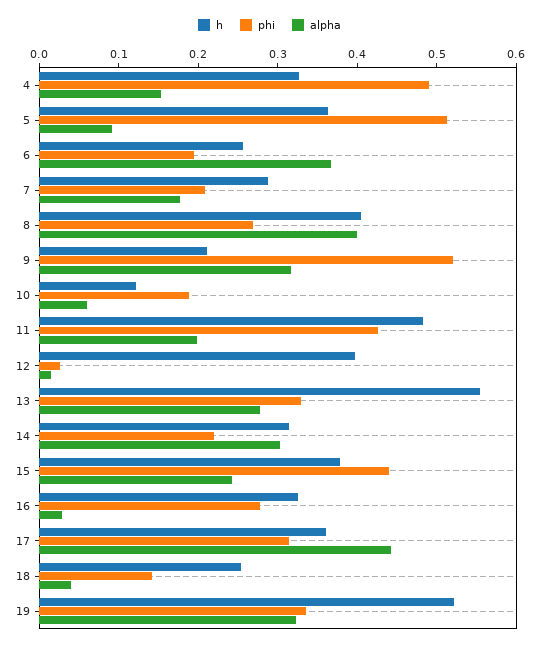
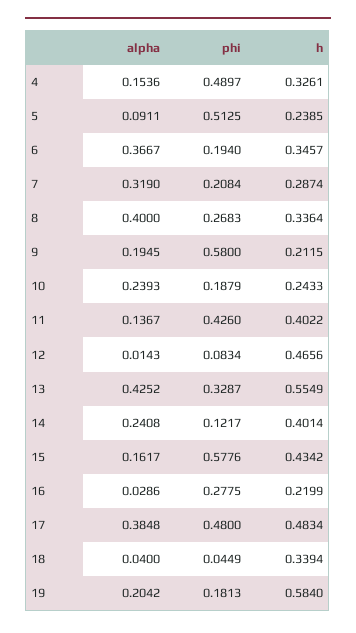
  {
    "h": {
      "4": 0.3261,
-     "5": 0.36,
+     "5": 0.2385,
-     "6": 0.26,
+     "6": 0.3457,
      "7": 0.2874,
-     "8": 0.4,
+     "8": 0.3364,
      "9": 0.2115,
-     "10": 0.12,
+     "10": 0.2433,
-     "11": 0.48,
+     "11": 0.4022,
-     "12": 0.4,
+     "12": 0.4656,
      "13": 0.5549,
-     "14": 0.32,
+     "14": 0.4014,
-     "15": 0.38,
+     "15": 0.4342,
-     "16": 0.32,
+     "16": 0.2199,
-     "17": 0.36,
+     "17": 0.4834,
-     "18": 0.26,
+     "18": 0.3394,
-     "19": 0.52
+     "19": 0.584
    },
    "phi": {
      "4": 0.4897,
      "5": 0.5125,
      "6": 0.194,
      "7": 0.2084,
      "8": 0.2683,
-     "9": 0.52,
+     "9": 0.58,
      "10": 0.1879,
      "11": 0.426,
-     "12": 0.02,
+     "12": 0.0834,
      "13": 0.3287,
-     "14": 0.22,
+     "14": 0.1217,
-     "15": 0.44,
+     "15": 0.5776,
      "16": 0.2775,
-     "17": 0.32,
+     "17": 0.48,
-     "18": 0.14,
+     "18": 0.0449,
-     "19": 0.34
+     "19": 0.1813
    },
    "alpha": {
      "4": 0.1536,
      "5": 0.0911,
      "6": 0.3667,
-     "7": 0.18,
+     "7": 0.319,
      "8": 0.4,
-     "9": 0.32,
+     "9": 0.1945,
-     "10": 0.06,
+     "10": 0.2393,
-     "11": 0.2,
+     "11": 0.1367,
      "12": 0.0143,
-     "13": 0.28,
+     "13": 0.4252,
-     "14": 0.3,
+     "14": 0.2408,
-     "15": 0.24,
+     "15": 0.1617,
      "16": 0.0286,
-     "17": 0.44,
+     "17": 0.3848,
      "18": 0.04,
-     "19": 0.32
+     "19": 0.2042
    }
  }

